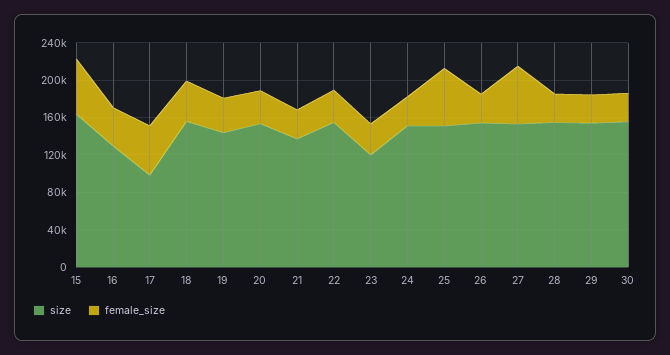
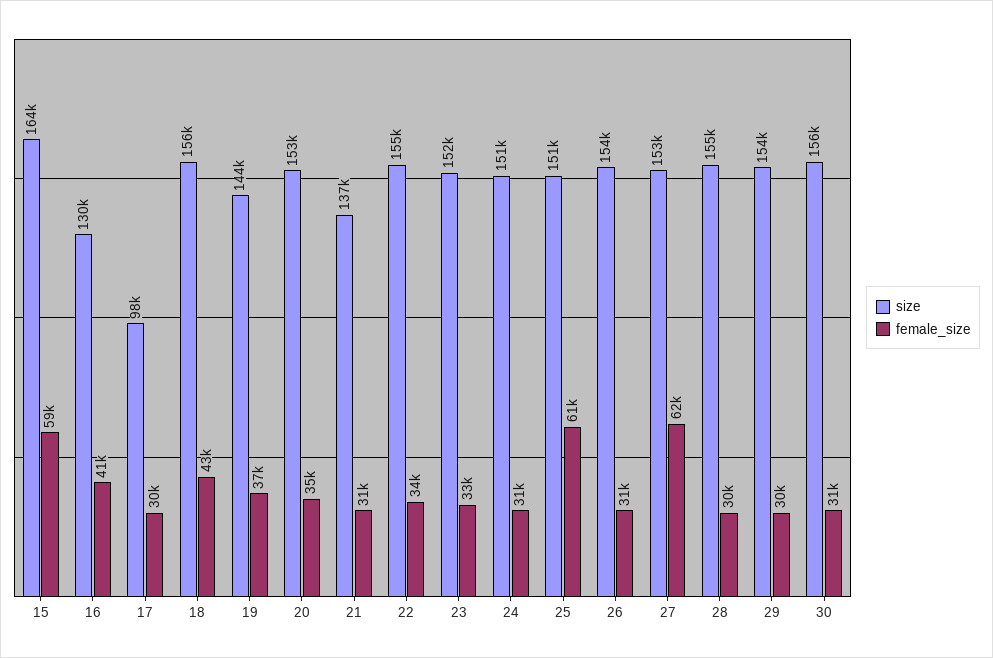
  {
    "size": {
      "15": 164000,
      "16": 130000,
      "17": 98000,
      "18": 156000,
      "19": 144000,
      "20": 153000,
      "21": 137000,
      "22": 155000,
-     "23": 120000,
+     "23": 152000,
      "24": 151000,
      "25": 151000,
      "26": 154000,
      "27": 153000,
      "28": 155000,
      "29": 154000,
      "30": 156000
    },
    "female_size": {
      "15": 59000,
      "16": 41000,
-     "17": 50000,
+     "17": 30000,
      "18": 43000,
      "19": 37000,
      "20": 35000,
      "21": 31000,
      "22": 34000,
      "23": 33000,
      "24": 31000,
      "25": 61000,
      "26": 31000,
      "27": 62000,
      "28": 30000,
      "29": 30000,
      "30": 31000
    }
  }

